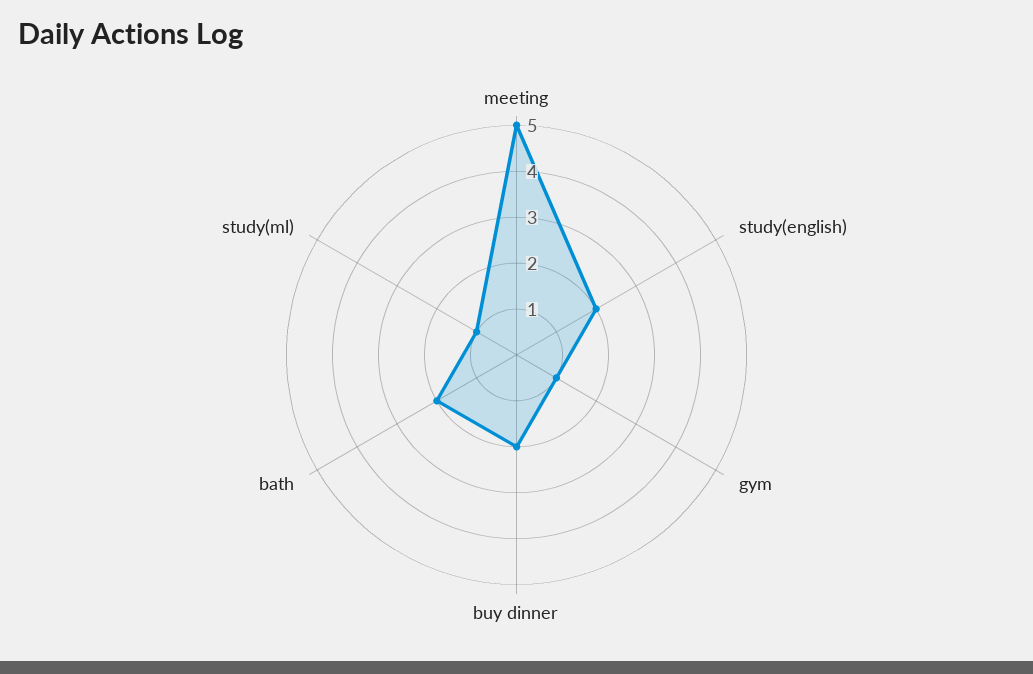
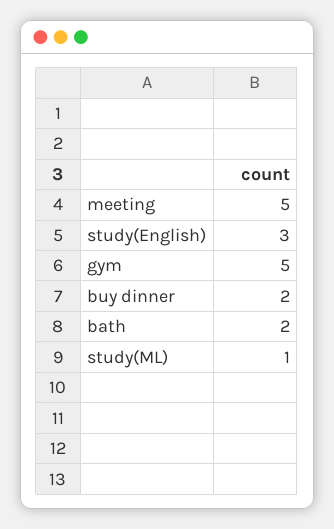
  {
    "meeting": 5,
-   "study(english)": 2,
+   "study(english)": 3,
-   "gym": 1,
+   "gym": 5,
    "buy dinner": 2,
    "bath": 2,
    "study(ml)": 1
  }

